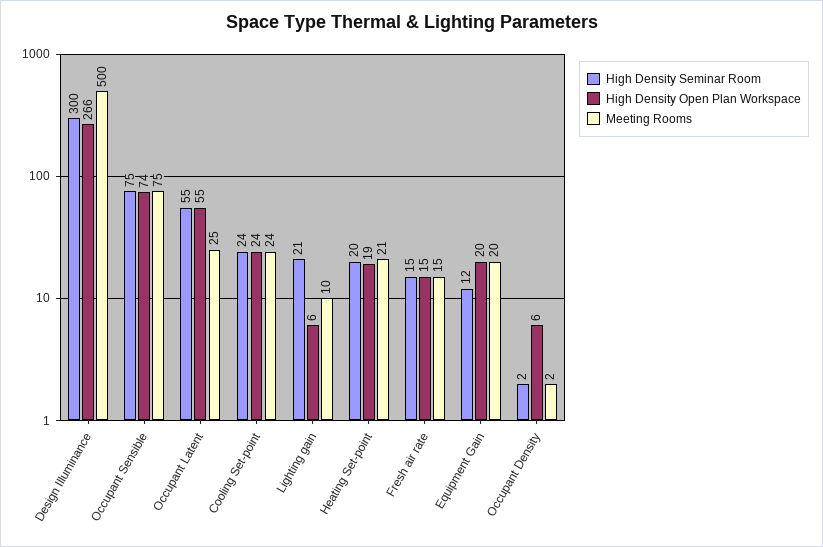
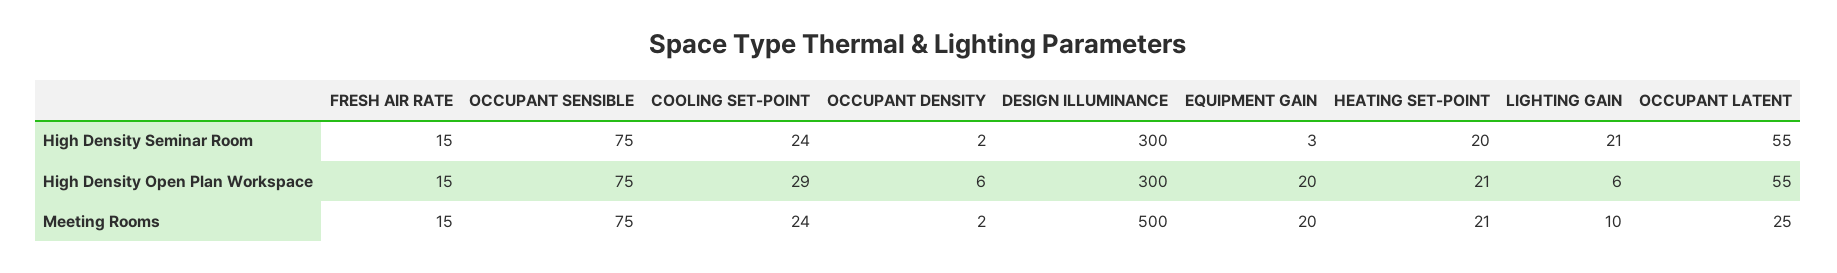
  {
    "High Density Seminar Room": {
      "Design Illuminance": 300,
      "Occupant Sensible": 75,
      "Occupant Latent": 55,
      "Cooling Set-point": 24,
      "Lighting gain": 21,
      "Heating Set-point": 20,
      "Fresh air rate": 15,
-     "Equipment Gain": 12,
+     "Equipment Gain": 3,
      "Occupant Density": 2
    },
    "High Density Open Plan Workspace": {
-     "Design Illuminance": 266,
+     "Design Illuminance": 300,
-     "Occupant Sensible": 74,
+     "Occupant Sensible": 75,
      "Occupant Latent": 55,
-     "Cooling Set-point": 24,
+     "Cooling Set-point": 29,
      "Lighting gain": 6,
-     "Heating Set-point": 19,
+     "Heating Set-point": 21,
      "Fresh air rate": 15,
      "Equipment Gain": 20,
      "Occupant Density": 6
    },
    "Meeting Rooms": {
      "Design Illuminance": 500,
      "Occupant Sensible": 75,
      "Occupant Latent": 25,
      "Cooling Set-point": 24,
      "Lighting gain": 10,
      "Heating Set-point": 21,
      "Fresh air rate": 15,
      "Equipment Gain": 20,
      "Occupant Density": 2
    }
  }

